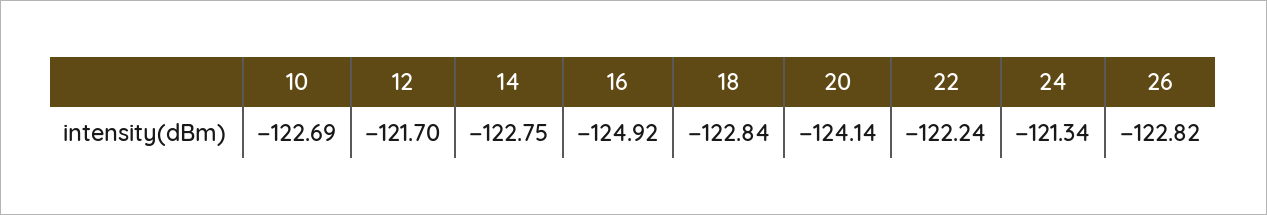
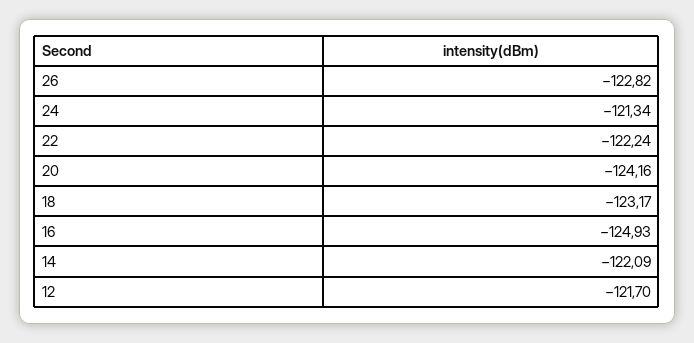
  {
-   "10": -122.69,
    "12": -121.7,
-   "14": -122.75,
+   "14": -122.09,
-   "16": -124.92,
+   "16": -124.93,
-   "18": -122.84,
+   "18": -123.17,
-   "20": -124.14,
+   "20": -124.16,
    "22": -122.24,
    "24": -121.34,
    "26": -122.82
  }

